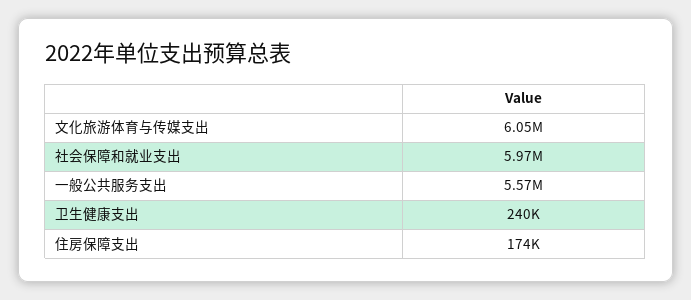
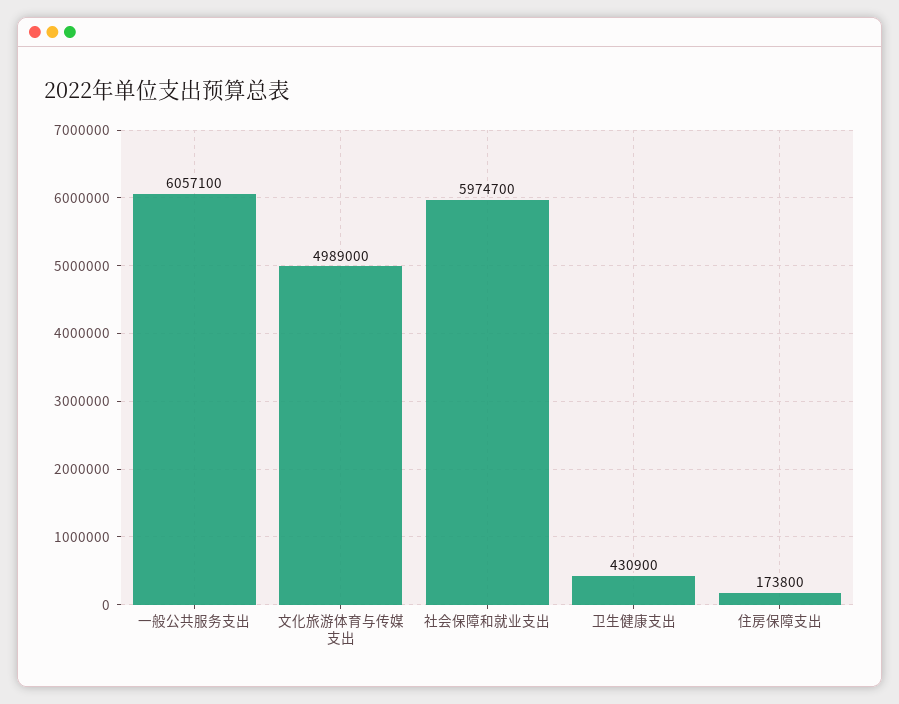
  {
-   "文化旅游体育与传媒支出": 6050000,
+   "文化旅游体育与传媒支出": 4989000,
    "社会保障和就业支出": 5974700,
-   "一般公共服务支出": 5570000,
+   "一般公共服务支出": 6057100,
-   "卫生健康支出": 240000,
+   "卫生健康支出": 430900,
    "住房保障支出": 173800
  }

